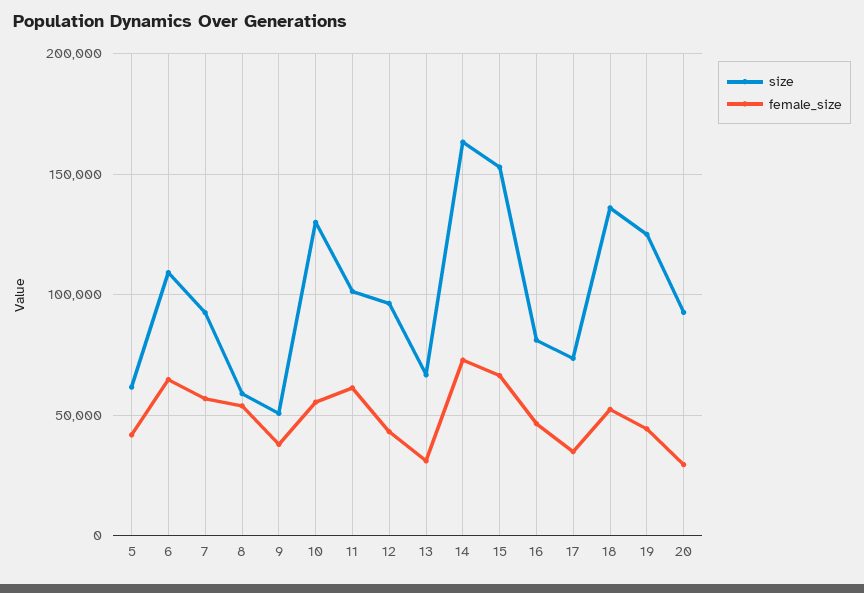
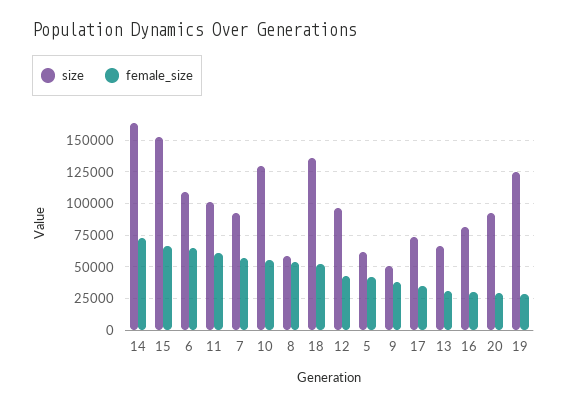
  {
    "size": {
      "5": 60000,
      "6": 110000,
      "7": 95000,
      "8": 60000,
      "9": 50000,
      "10": 130000,
      "11": 100000,
      "12": 95000,
      "13": 65000,
      "14": 165000,
      "15": 155000,
      "16": 80000,
      "17": 75000,
      "18": 135000,
      "19": 125000,
      "20": 95000
    },
    "female_size": {
      "5": 40000,
      "6": 65000,
      "7": 55000,
      "8": 55000,
      "9": 40000,
      "10": 55000,
      "11": 60000,
      "12": 45000,
      "13": 30000,
      "14": 75000,
      "15": 65000,
-     "16": 45000,
+     "16": 30000,
      "17": 35000,
      "18": 50000,
-     "19": 45000,
+     "19": 30000,
      "20": 30000
    }
  }

